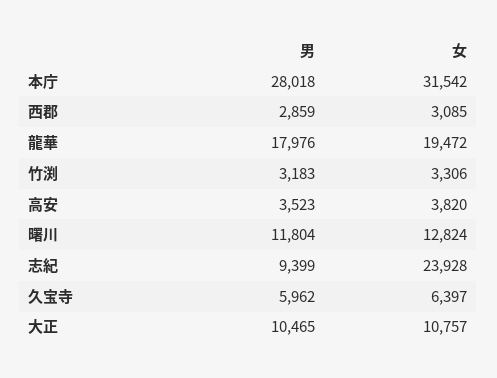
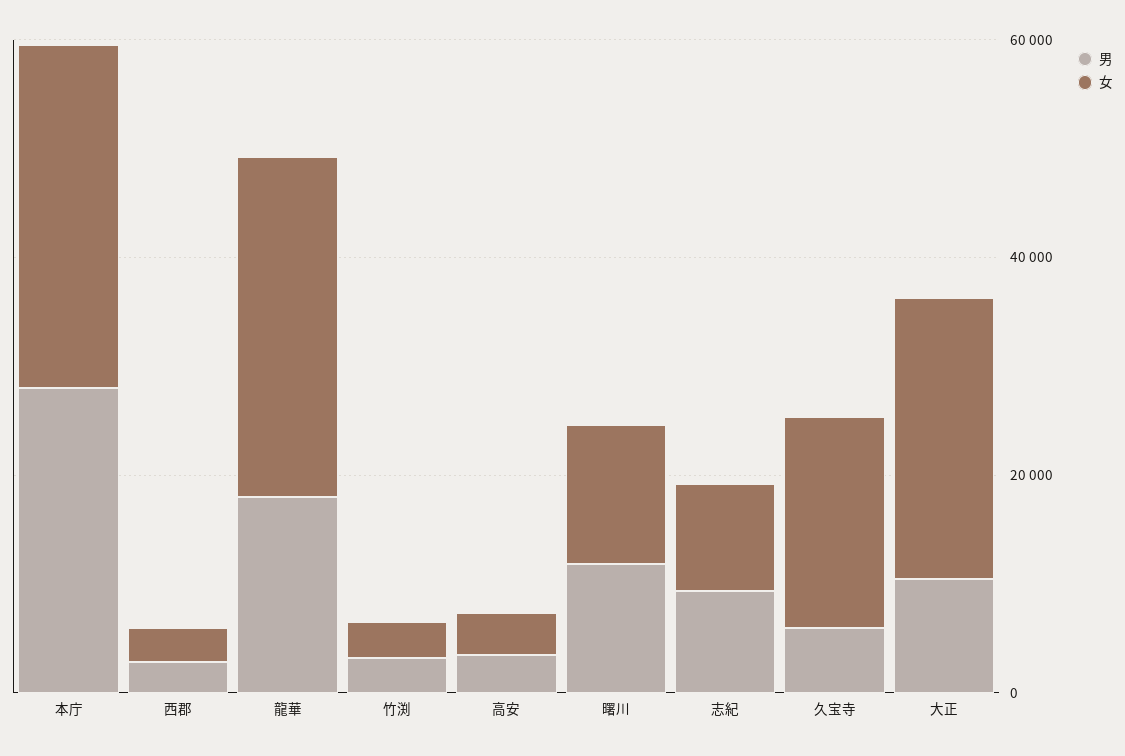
  {
    "男": {
      "本庁": 28018,
      "西郡": 2859,
      "龍華": 17976,
      "竹渕": 3183,
      "高安": 3523,
      "曙川": 11804,
      "志紀": 9399,
      "久宝寺": 5962,
      "大正": 10465
    },
    "女": {
      "本庁": 31542,
      "西郡": 3085,
-     "龍華": 19472,
+     "龍華": 30000,
      "竹渕": 3306,
      "高安": 3820,
      "曙川": 12824,
-     "志紀": 23928,
+     "志紀": 10000,
-     "久宝寺": 6397,
+     "久宝寺": 20000,
-     "大正": 10757
+     "大正": 25000
    }
  }

